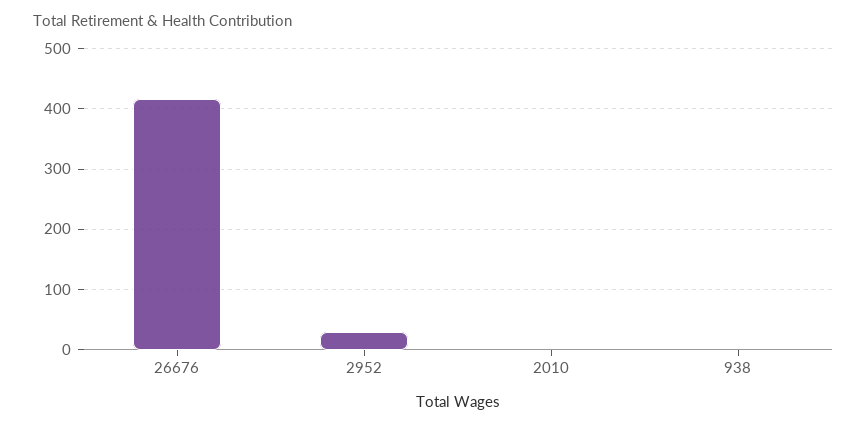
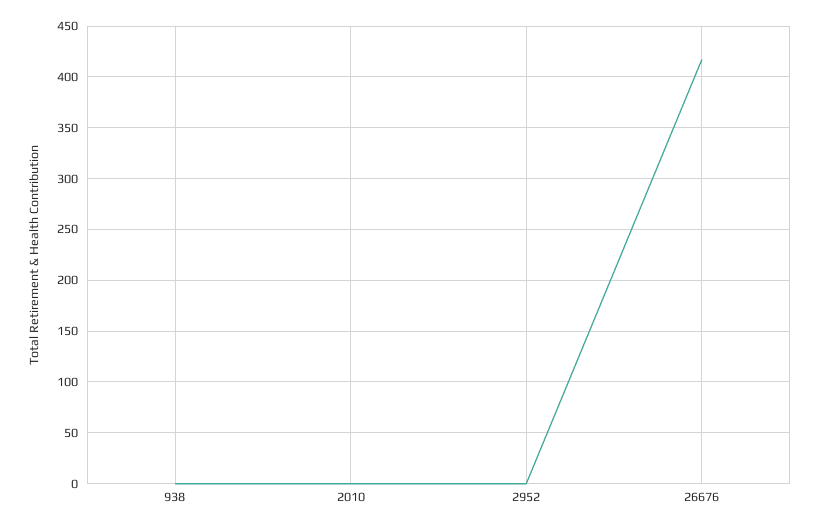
  {
    "26676": 420,
-   "2952": 30,
+   "2952": 0,
    "2010": 0,
    "938": 0
  }

